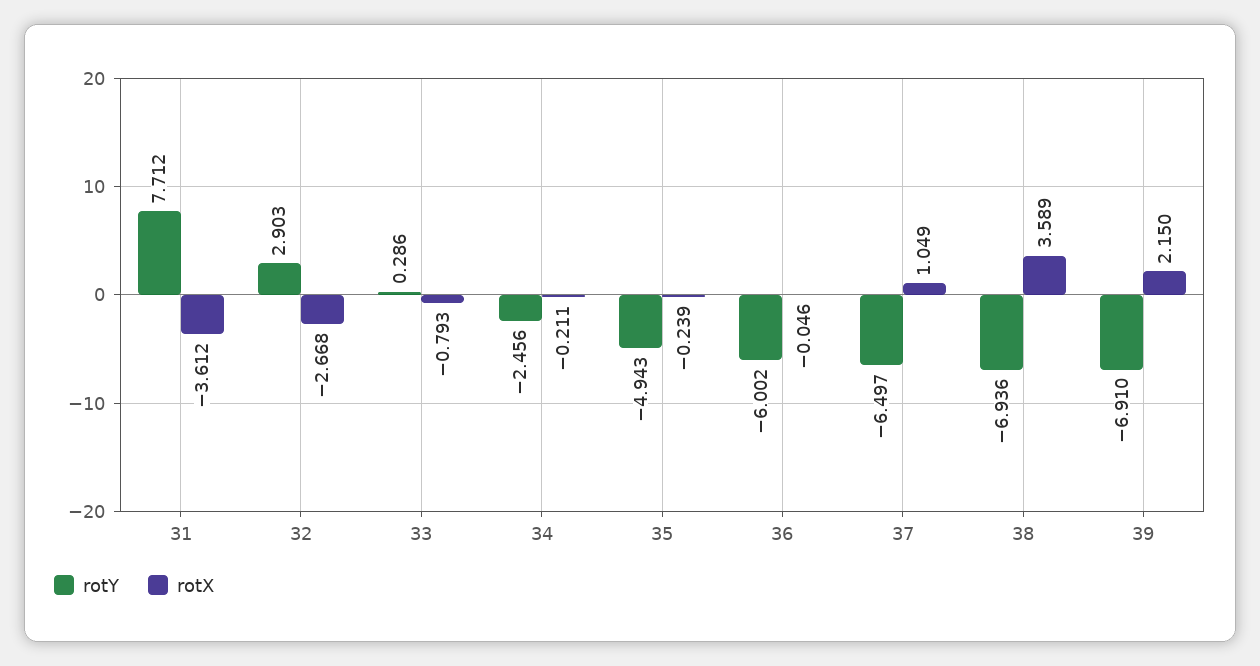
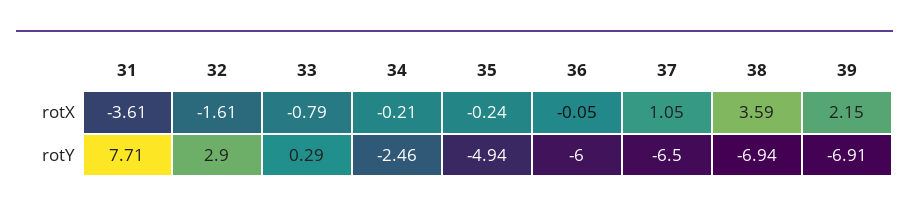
  {
    "rotY": {
      "31": 7.712,
      "32": 2.903,
      "33": 0.286,
      "34": -2.456,
      "35": -4.943,
      "36": -6.002,
      "37": -6.497,
      "38": -6.936,
      "39": -6.91
    },
    "rotX": {
      "31": -3.612,
-     "32": -2.668,
+     "32": -1.61,
      "33": -0.793,
      "34": -0.211,
      "35": -0.239,
      "36": -0.046,
      "37": 1.049,
      "38": 3.589,
      "39": 2.15
    }
  }

